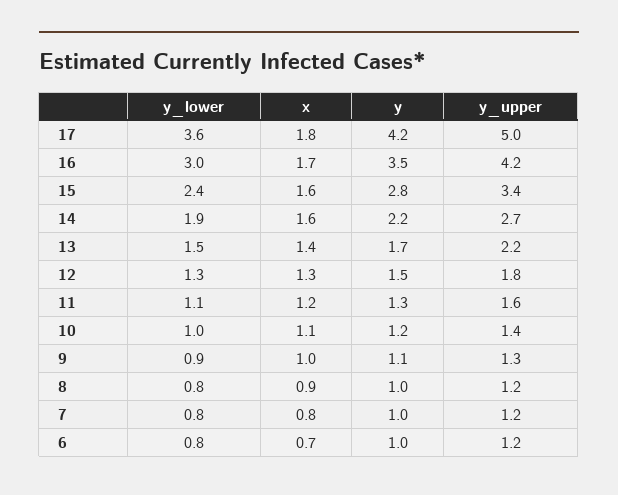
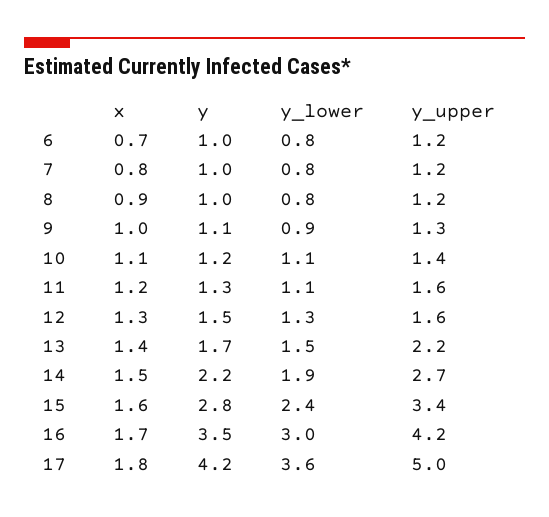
  {
    "y_lower": {
      "17": 3.6,
      "16": 3,
      "15": 2.4,
      "14": 1.9,
      "13": 1.5,
      "12": 1.3,
      "11": 1.1,
-     "10": 1,
+     "10": 1.1,
      "9": 0.9,
      "8": 0.8,
      "7": 0.8,
      "6": 0.8
    },
    "x": {
      "17": 1.8,
      "16": 1.7,
      "15": 1.6,
-     "14": 1.6,
+     "14": 1.5,
      "13": 1.4,
      "12": 1.3,
      "11": 1.2,
      "10": 1.1,
      "9": 1,
      "8": 0.9,
      "7": 0.8,
      "6": 0.7
    },
    "y": {
      "17": 4.2,
      "16": 3.5,
      "15": 2.8,
      "14": 2.2,
      "13": 1.7,
      "12": 1.5,
      "11": 1.3,
      "10": 1.2,
      "9": 1.1,
      "8": 1,
      "7": 1,
      "6": 1
    },
    "y_upper": {
      "17": 5,
      "16": 4.2,
      "15": 3.4,
      "14": 2.7,
      "13": 2.2,
-     "12": 1.8,
+     "12": 1.6,
      "11": 1.6,
      "10": 1.4,
      "9": 1.3,
      "8": 1.2,
      "7": 1.2,
      "6": 1.2
    }
  }

